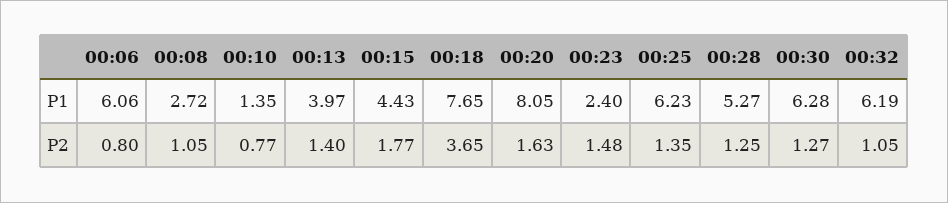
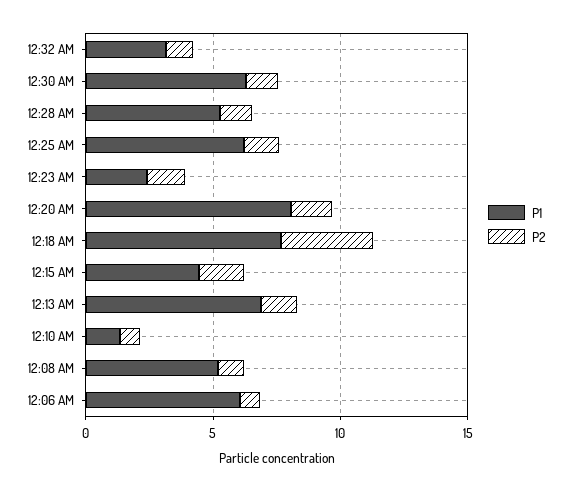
  {
    "P1": {
      "00:06": 6.06,
-     "00:08": 2.72,
+     "00:08": 5,
      "00:10": 1.35,
-     "00:13": 3.97,
+     "00:13": 7,
      "00:15": 4.43,
      "00:18": 7.65,
      "00:20": 8.05,
      "00:23": 2.4,
      "00:25": 6.23,
      "00:28": 5.27,
      "00:30": 6.28,
-     "00:32": 6.19
+     "00:32": 3
    },
    "P2": {
      "00:06": 0.8,
      "00:08": 1.05,
      "00:10": 0.77,
      "00:13": 1.4,
      "00:15": 1.77,
      "00:18": 3.65,
      "00:20": 1.63,
      "00:23": 1.48,
      "00:25": 1.35,
      "00:28": 1.25,
      "00:30": 1.27,
      "00:32": 1.05
    }
  }

